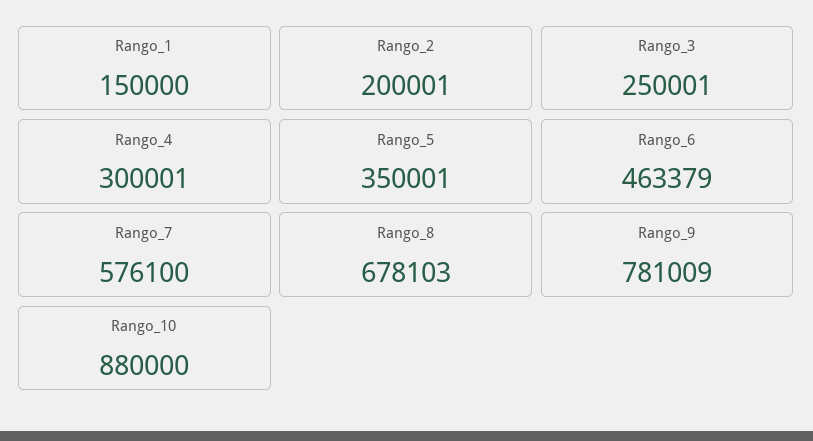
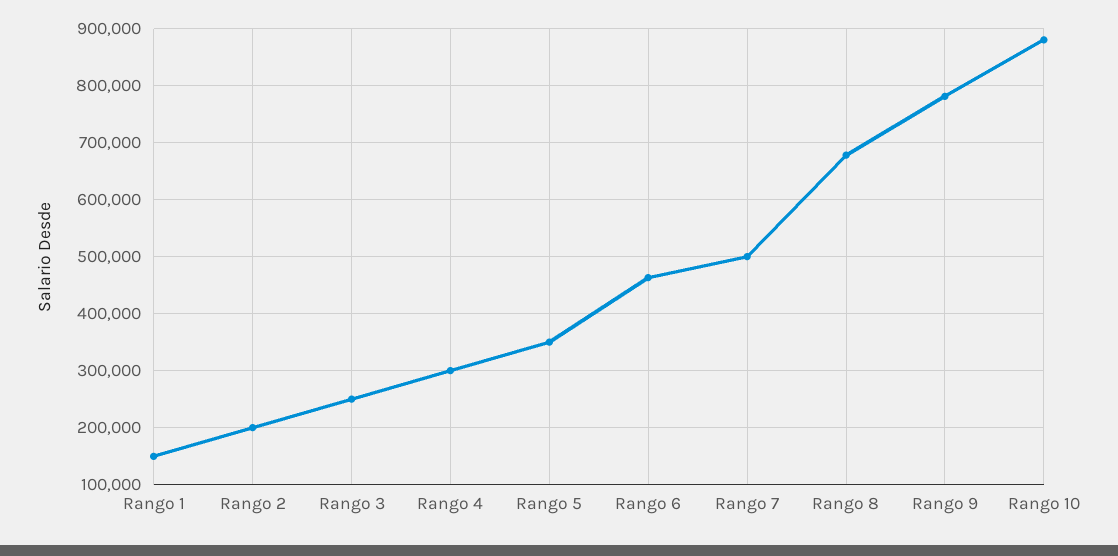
  {
    "Rango_1": 150000,
    "Rango_2": 200001,
    "Rango_3": 250001,
    "Rango_4": 300001,
    "Rango_5": 350001,
    "Rango_6": 463379,
-   "Rango_7": 576100,
+   "Rango_7": 500000,
    "Rango_8": 678103,
    "Rango_9": 781009,
    "Rango_10": 880000
  }

